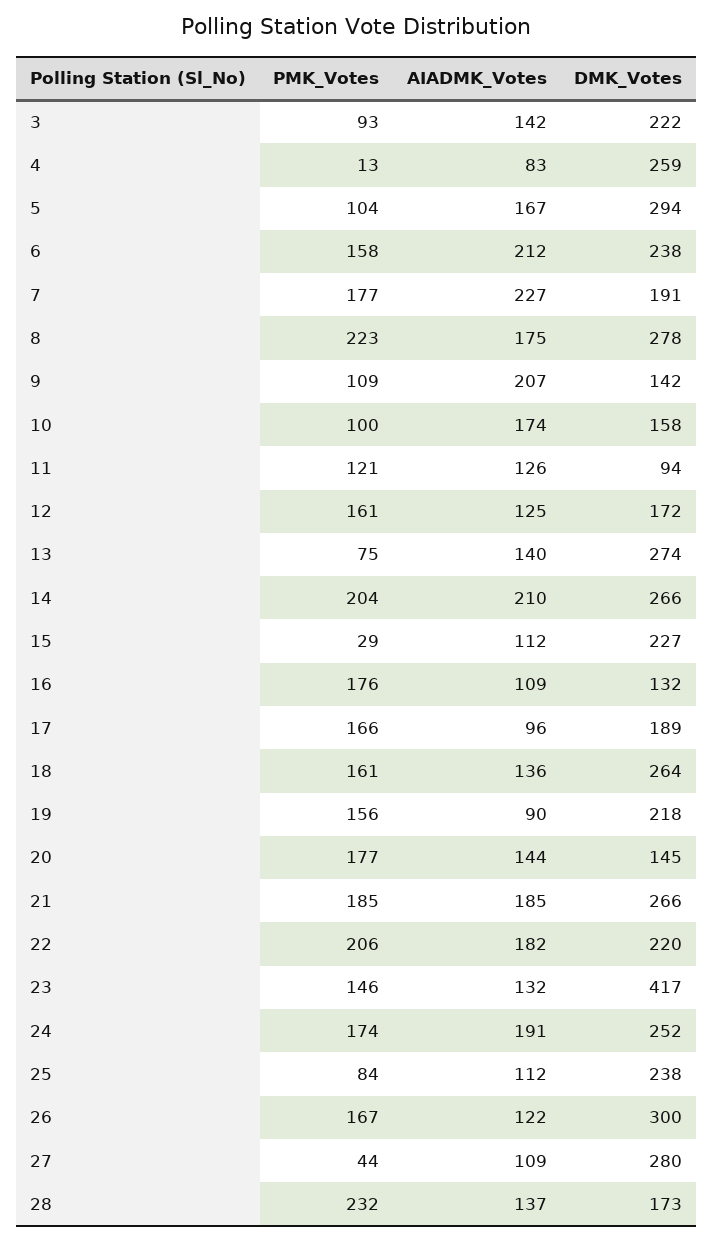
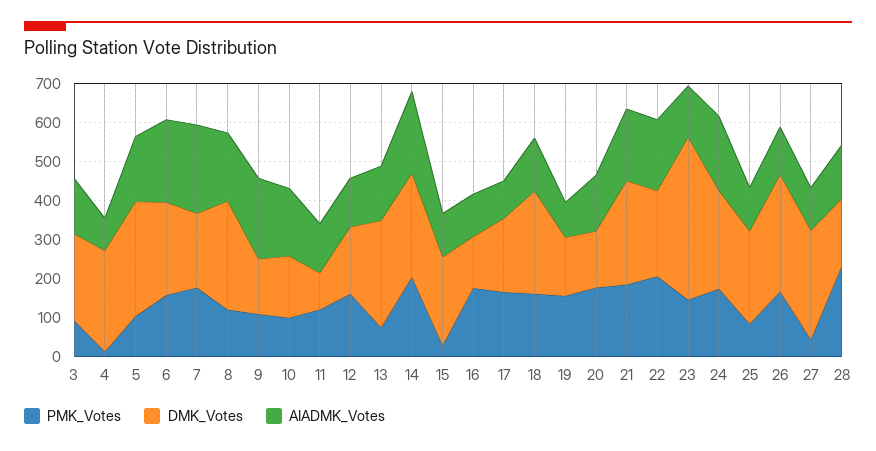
  {
    "PMK_Votes": {
      "3": 93,
      "4": 13,
      "5": 104,
      "6": 158,
      "7": 177,
-     "8": 223,
+     "8": 125,
      "9": 109,
      "10": 100,
      "11": 121,
      "12": 161,
      "13": 75,
      "14": 204,
      "15": 29,
      "16": 176,
      "17": 166,
      "18": 161,
      "19": 156,
      "20": 177,
      "21": 185,
      "22": 206,
      "23": 146,
      "24": 174,
      "25": 84,
      "26": 167,
      "27": 44,
      "28": 232
    },
    "AIADMK_Votes": {
      "3": 142,
      "4": 83,
      "5": 167,
      "6": 212,
      "7": 227,
      "8": 175,
      "9": 207,
      "10": 174,
      "11": 126,
      "12": 125,
      "13": 140,
      "14": 210,
      "15": 112,
      "16": 109,
      "17": 96,
      "18": 136,
      "19": 90,
      "20": 144,
      "21": 185,
      "22": 182,
      "23": 132,
      "24": 191,
      "25": 112,
      "26": 122,
      "27": 109,
      "28": 137
    },
    "DMK_Votes": {
      "3": 222,
      "4": 259,
      "5": 294,
      "6": 238,
      "7": 191,
      "8": 278,
      "9": 142,
      "10": 158,
      "11": 94,
      "12": 172,
      "13": 274,
      "14": 266,
      "15": 227,
      "16": 132,
      "17": 189,
      "18": 264,
-     "19": 218,
+     "19": 150,
      "20": 145,
      "21": 266,
      "22": 220,
      "23": 417,
      "24": 252,
      "25": 238,
      "26": 300,
      "27": 280,
      "28": 173
    }
  }

